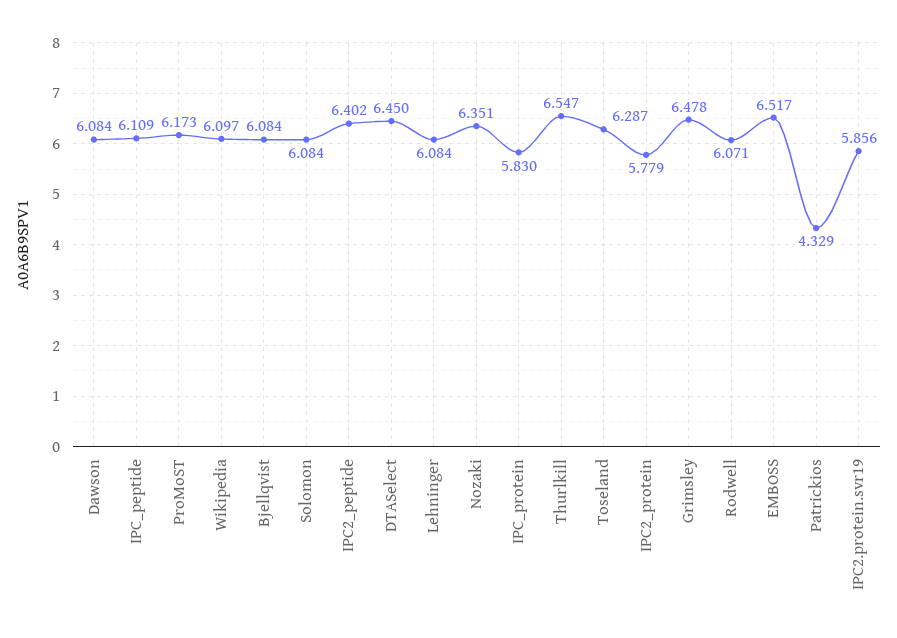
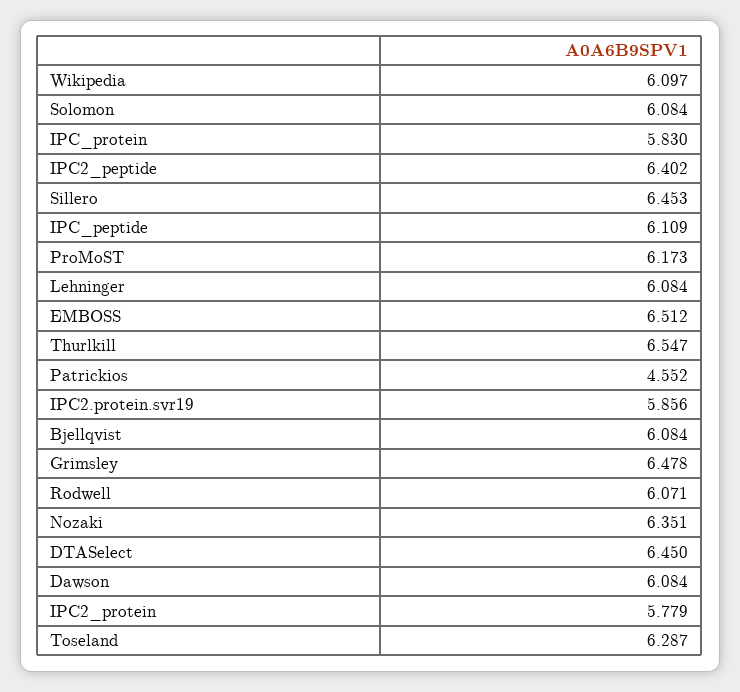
  {
    "Dawson": 6.084,
    "IPC_peptide": 6.109,
    "ProMoST": 6.173,
    "Wikipedia": 6.097,
    "Bjellqvist": 6.084,
    "Solomon": 6.084,
    "IPC2_peptide": 6.402,
    "DTASelect": 6.45,
    "Lehninger": 6.084,
    "Nozaki": 6.351,
    "IPC_protein": 5.83,
    "Thurlkill": 6.547,
    "Toseland": 6.287,
    "IPC2_protein": 5.779,
    "Grimsley": 6.478,
    "Rodwell": 6.071,
-   "EMBOSS": 6.517,
+   "EMBOSS": 6.512,
-   "Patrickios": 4.329,
+   "Patrickios": 4.552,
-   "IPC2.protein.svr19": 5.856
+   "IPC2.protein.svr19": 5.856,
+   "Sillero": 6.453
  }

